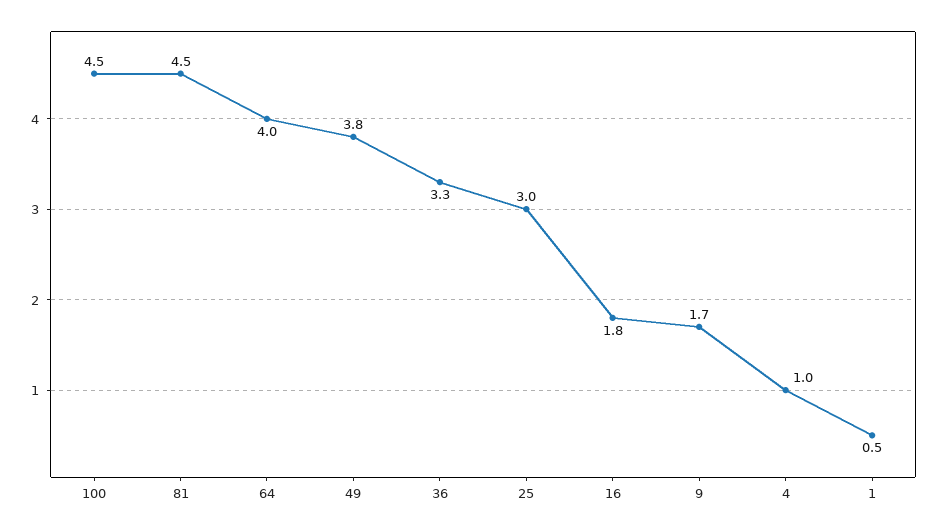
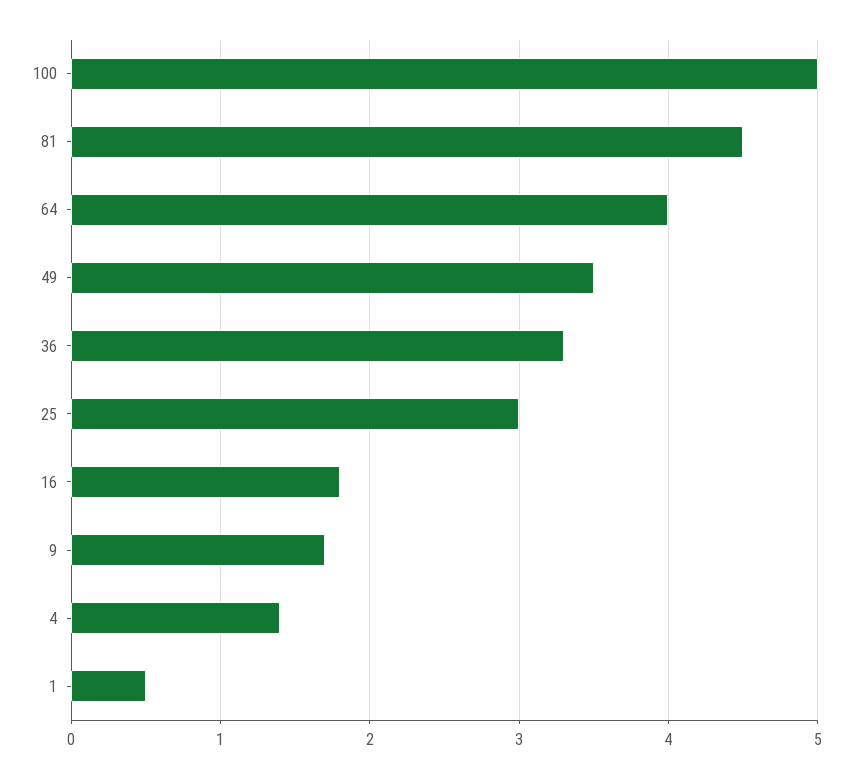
  {
-   "100": 4.5,
+   "100": 5,
    "81": 4.5,
    "64": 4,
-   "49": 3.8,
+   "49": 3.5,
    "36": 3.3,
    "25": 3,
    "16": 1.8,
    "9": 1.7,
-   "4": 1,
+   "4": 1.4,
    "1": 0.5
  }

